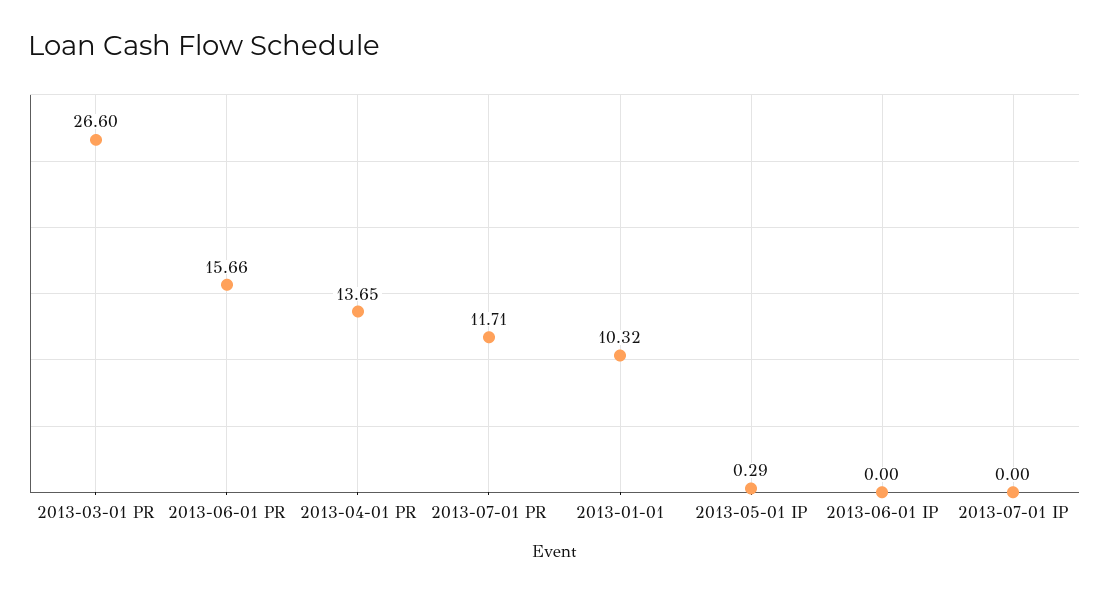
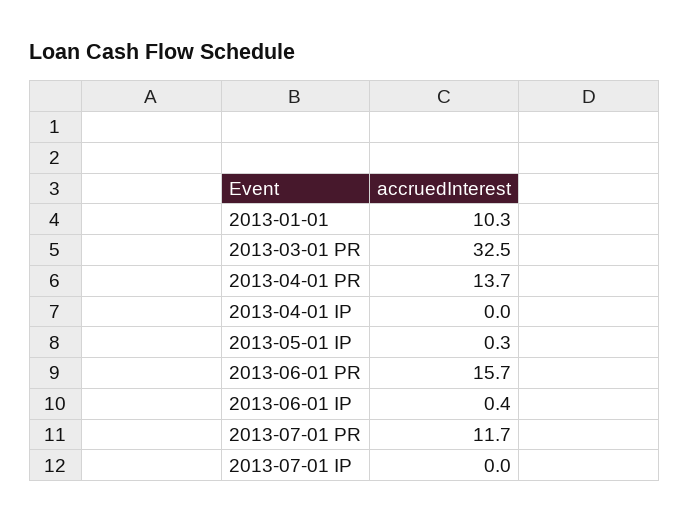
  {
-   "2013-03-01 PR": 26.6,
+   "2013-03-01 PR": 32.5,
    "2013-06-01 PR": 15.66,
    "2013-04-01 PR": 13.65,
    "2013-07-01 PR": 11.71,
    "2013-01-01": 10.32,
    "2013-05-01 IP": 0.29,
-   "2013-06-01 IP": 0,
+   "2013-06-01 IP": 0.4,
-   "2013-07-01 IP": 0
+   "2013-07-01 IP": 0,
+   "2013-04-01 IP": 0
  }

